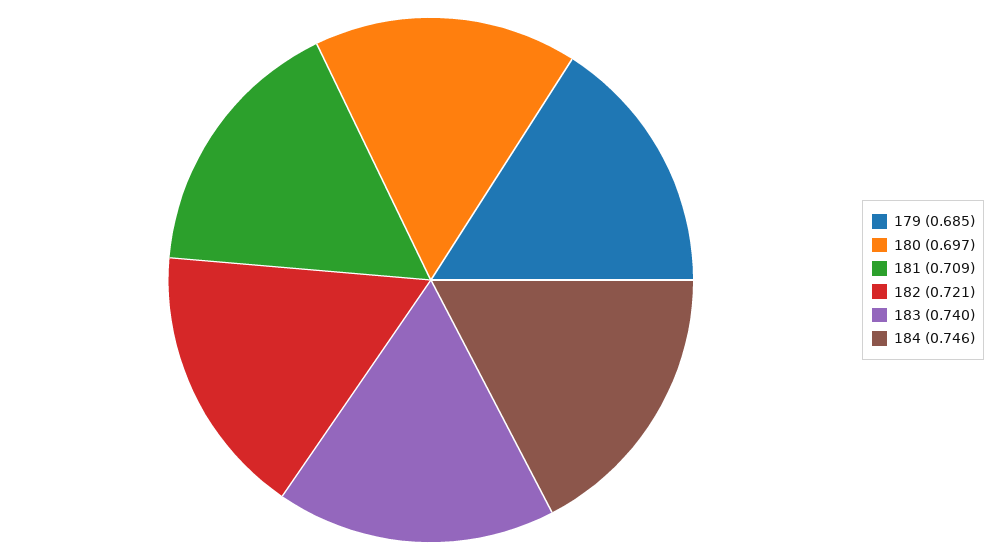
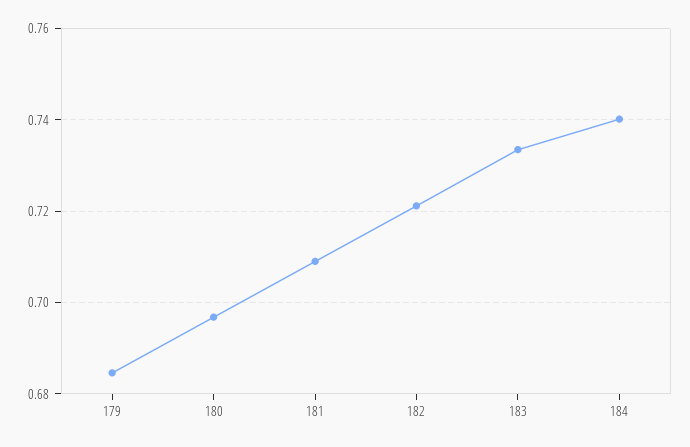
  {
    "179": 0.685,
    "180": 0.697,
    "181": 0.709,
    "182": 0.721,
-   "183": 0.74,
+   "183": 0.734,
-   "184": 0.746
+   "184": 0.74
  }

